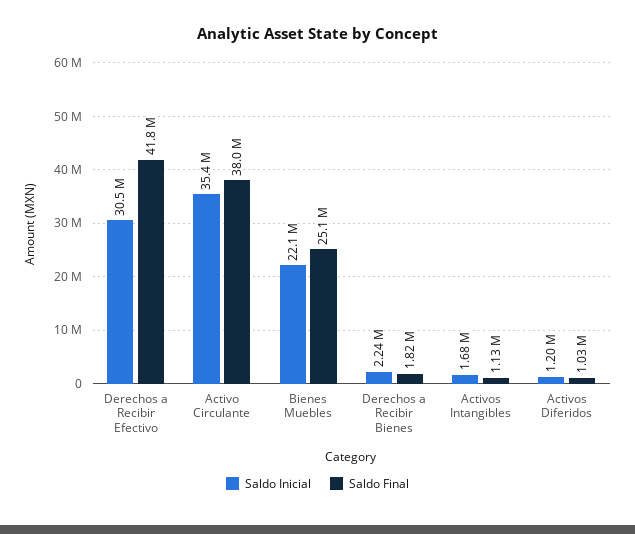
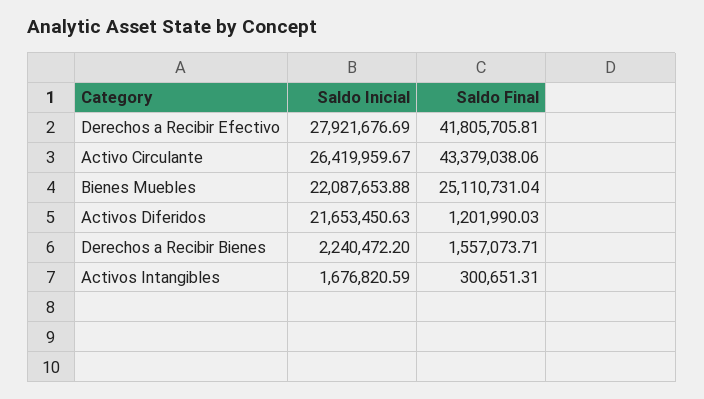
  {
    "Saldo Inicial": {
-     "Derechos a Recibir Efectivo": 30500000,
+     "Derechos a Recibir Efectivo": 27921676.69,
-     "Activo Circulante": 35400000,
+     "Activo Circulante": 26419959.67,
      "Bienes Muebles": 22087653.88,
      "Derechos a Recibir Bienes": 2240472.2,
      "Activos Intangibles": 1676820.59,
-     "Activos Diferidos": 1200000
+     "Activos Diferidos": 21653450.63
    },
    "Saldo Final": {
      "Derechos a Recibir Efectivo": 41805705.81,
-     "Activo Circulante": 38000000,
+     "Activo Circulante": 43379038.06,
      "Bienes Muebles": 25110731.04,
-     "Derechos a Recibir Bienes": 1820000,
+     "Derechos a Recibir Bienes": 1557073.71,
-     "Activos Intangibles": 1130000,
+     "Activos Intangibles": 300651.31,
-     "Activos Diferidos": 1030000
+     "Activos Diferidos": 1201990.03
    }
  }

